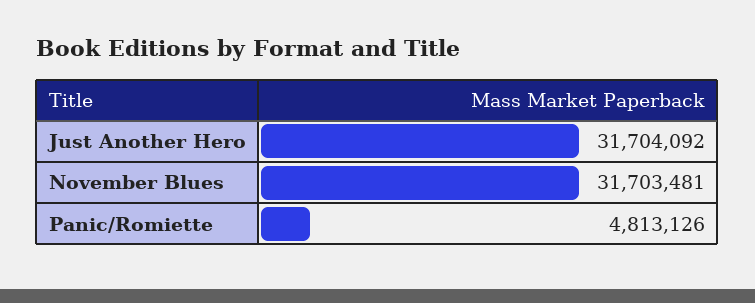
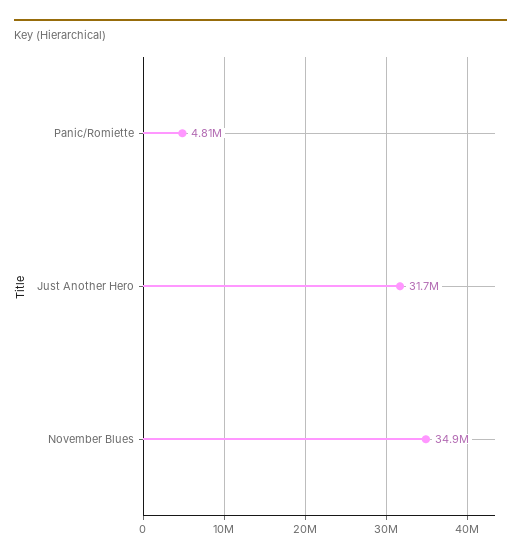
  {
    "Just Another Hero": 31704092,
-   "November Blues": 31703481,
+   "November Blues": 34900000,
    "Panic/Romiette": 4813126
  }

